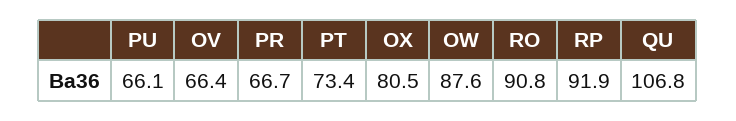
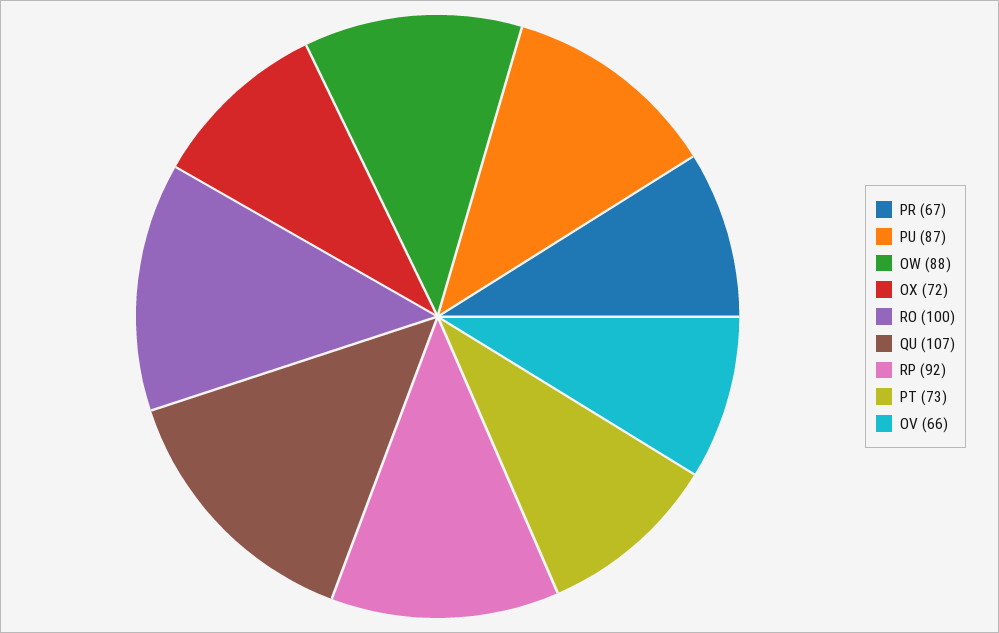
  {
-   "PU": 66.1,
+   "PU": 87,
    "OV": 66.4,
    "PR": 66.7,
    "PT": 73.4,
-   "OX": 80.5,
+   "OX": 72,
    "OW": 87.6,
-   "RO": 90.8,
+   "RO": 100,
    "RP": 91.9,
    "QU": 106.8
  }

